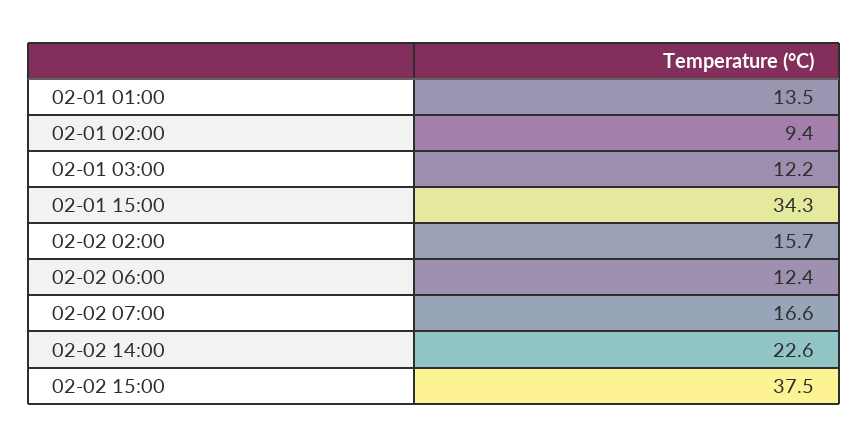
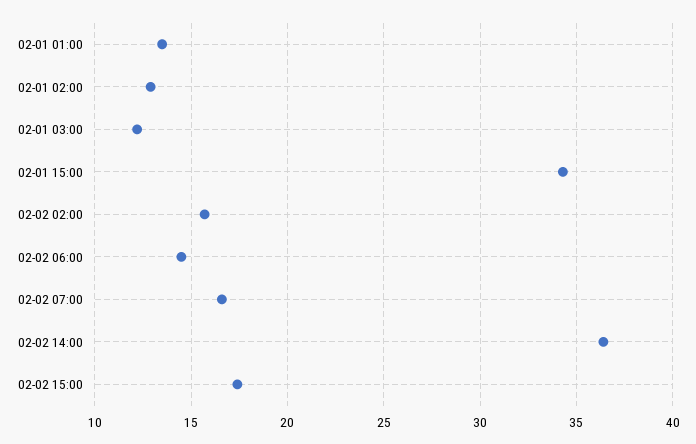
  {
    "02-01 01:00": 13.5,
-   "02-01 02:00": 9.4,
+   "02-01 02:00": 13,
    "02-01 03:00": 12.2,
    "02-01 15:00": 34.3,
    "02-02 02:00": 15.7,
-   "02-02 06:00": 12.4,
+   "02-02 06:00": 14.5,
    "02-02 07:00": 16.6,
-   "02-02 14:00": 22.6,
+   "02-02 14:00": 36.5,
-   "02-02 15:00": 37.5
+   "02-02 15:00": 17.5
  }

